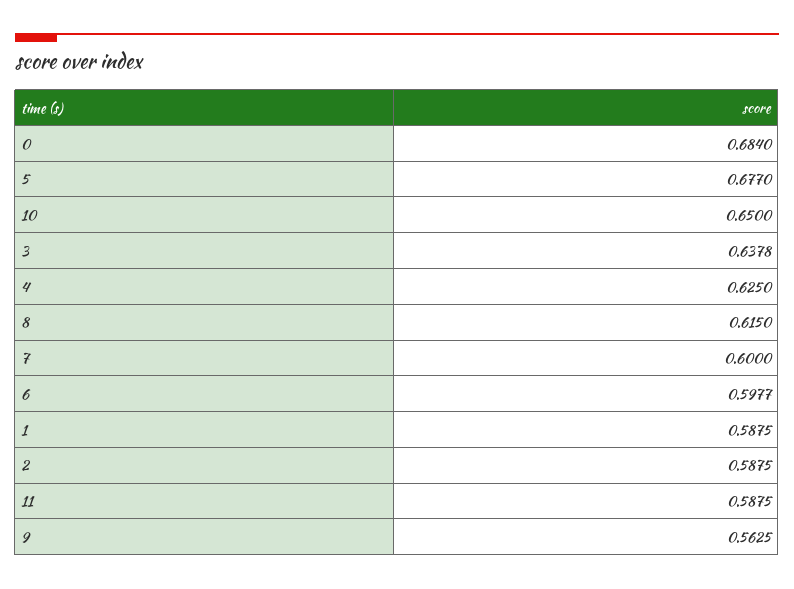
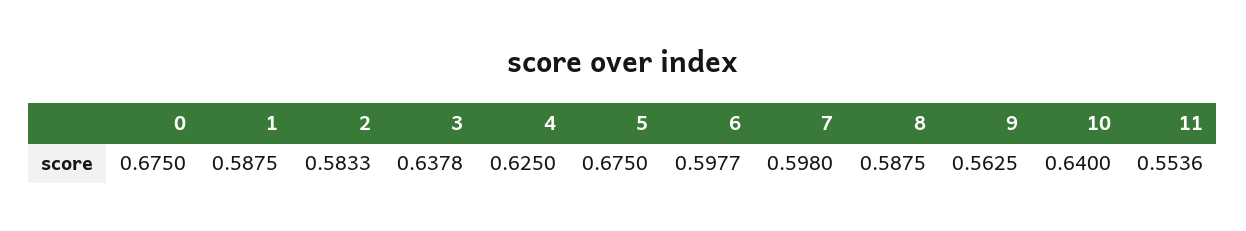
  {
-   "0": 0.684,
+   "0": 0.675,
-   "5": 0.677,
+   "5": 0.675,
-   "10": 0.65,
+   "10": 0.64,
    "3": 0.6378,
    "4": 0.625,
-   "8": 0.615,
+   "8": 0.5875,
-   "7": 0.6,
+   "7": 0.598,
    "6": 0.5977,
    "1": 0.5875,
-   "2": 0.5875,
+   "2": 0.5833,
-   "11": 0.5875,
+   "11": 0.5536,
    "9": 0.5625
  }

